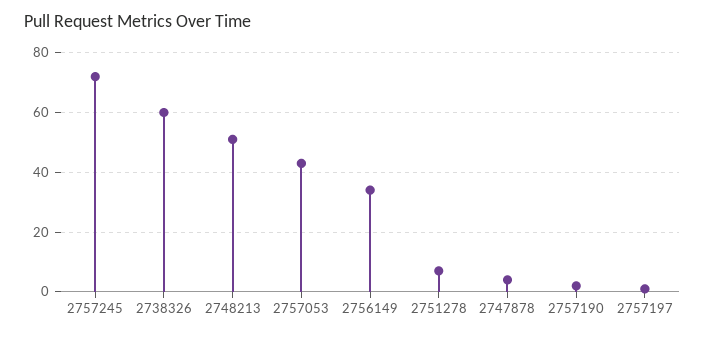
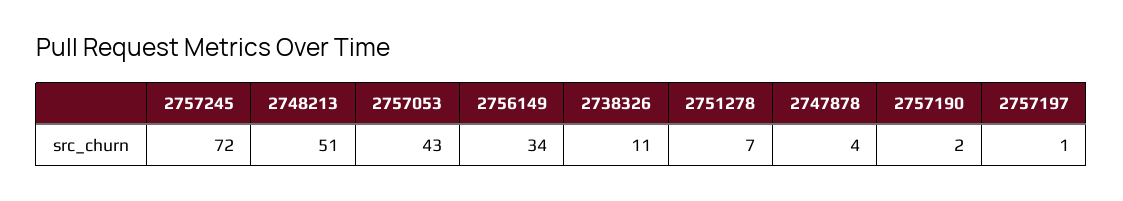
  {
    "2757245": 72,
-   "2738326": 60,
+   "2738326": 11,
    "2748213": 51,
    "2757053": 43,
    "2756149": 34,
    "2751278": 7,
    "2747878": 4,
    "2757190": 2,
    "2757197": 1
  }

